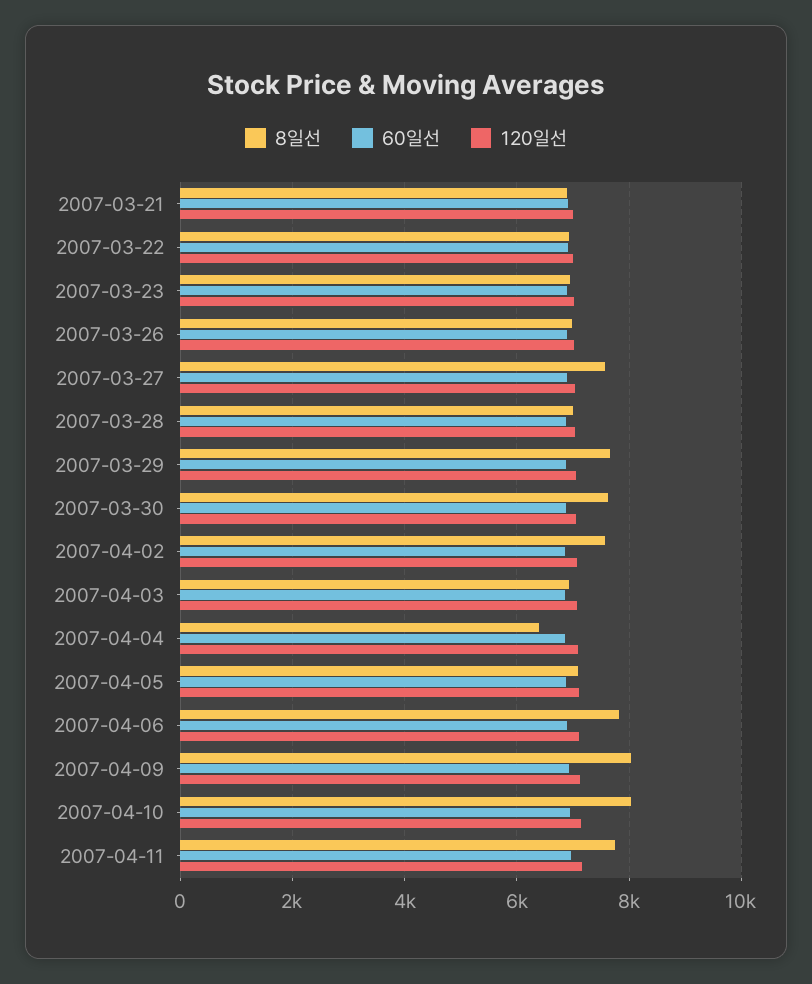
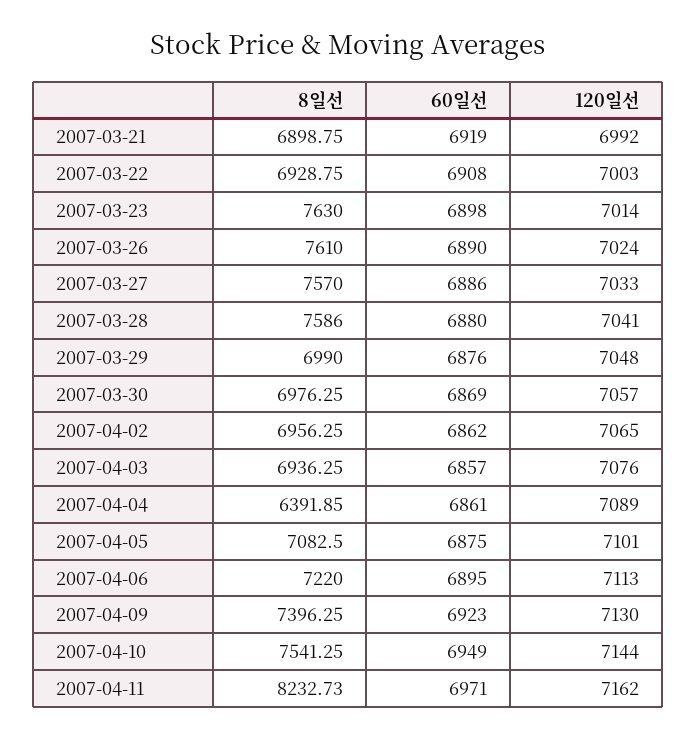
  {
    "8일선": {
      "2007-03-21": 6898.75,
      "2007-03-22": 6928.75,
-     "2007-03-23": 7000,
+     "2007-03-23": 7630,
-     "2007-03-26": 7000,
+     "2007-03-26": 7610,
      "2007-03-27": 7570,
-     "2007-03-28": 7000,
+     "2007-03-28": 7586,
-     "2007-03-29": 7600,
+     "2007-03-29": 6990,
-     "2007-03-30": 7600,
+     "2007-03-30": 6976.25,
-     "2007-04-02": 7600,
+     "2007-04-02": 6956.25,
      "2007-04-03": 6936.25,
      "2007-04-04": 6391.85,
      "2007-04-05": 7082.5,
-     "2007-04-06": 7800,
+     "2007-04-06": 7220,
-     "2007-04-09": 8000,
+     "2007-04-09": 7396.25,
-     "2007-04-10": 8000,
+     "2007-04-10": 7541.25,
-     "2007-04-11": 7800
+     "2007-04-11": 8232.73
    },
    "60일선": {
      "2007-03-21": 6919,
      "2007-03-22": 6908,
      "2007-03-23": 6898,
      "2007-03-26": 6890,
      "2007-03-27": 6886,
      "2007-03-28": 6880,
      "2007-03-29": 6876,
      "2007-03-30": 6869,
      "2007-04-02": 6862,
      "2007-04-03": 6857,
      "2007-04-04": 6861,
      "2007-04-05": 6875,
      "2007-04-06": 6895,
      "2007-04-09": 6923,
      "2007-04-10": 6949,
      "2007-04-11": 6971
    },
    "120일선": {
      "2007-03-21": 6992,
      "2007-03-22": 7003,
      "2007-03-23": 7014,
      "2007-03-26": 7024,
      "2007-03-27": 7033,
      "2007-03-28": 7041,
      "2007-03-29": 7048,
      "2007-03-30": 7057,
      "2007-04-02": 7065,
      "2007-04-03": 7076,
      "2007-04-04": 7089,
      "2007-04-05": 7101,
      "2007-04-06": 7113,
      "2007-04-09": 7130,
      "2007-04-10": 7144,
      "2007-04-11": 7162
    }
  }

